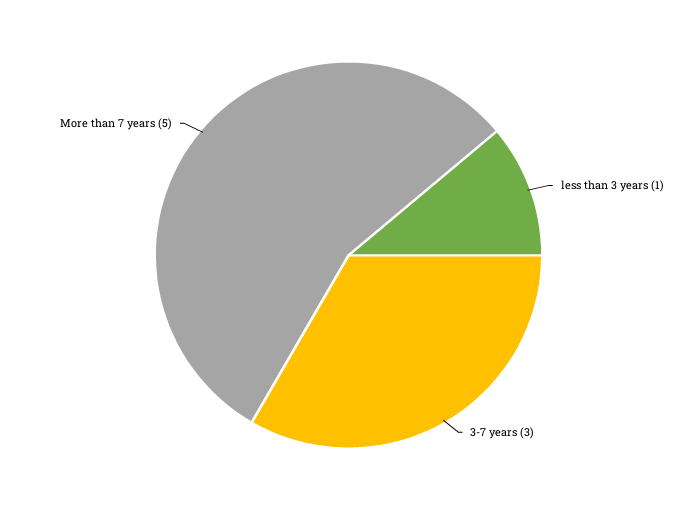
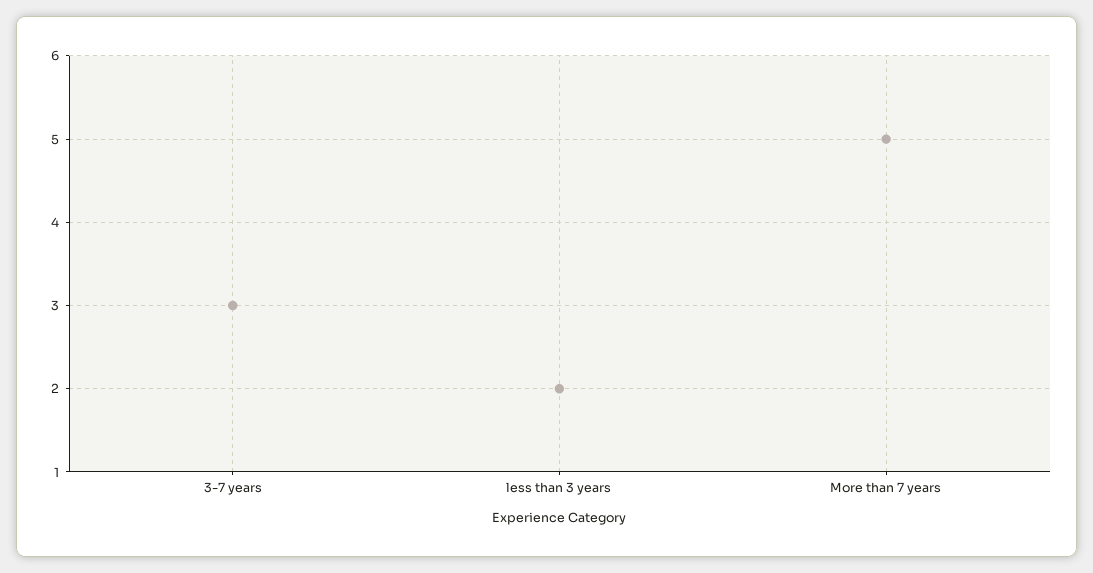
  {
-   "less than 3 years": 1,
+   "less than 3 years": 2,
    "3-7 years": 3,
    "More than 7 years": 5
  }

